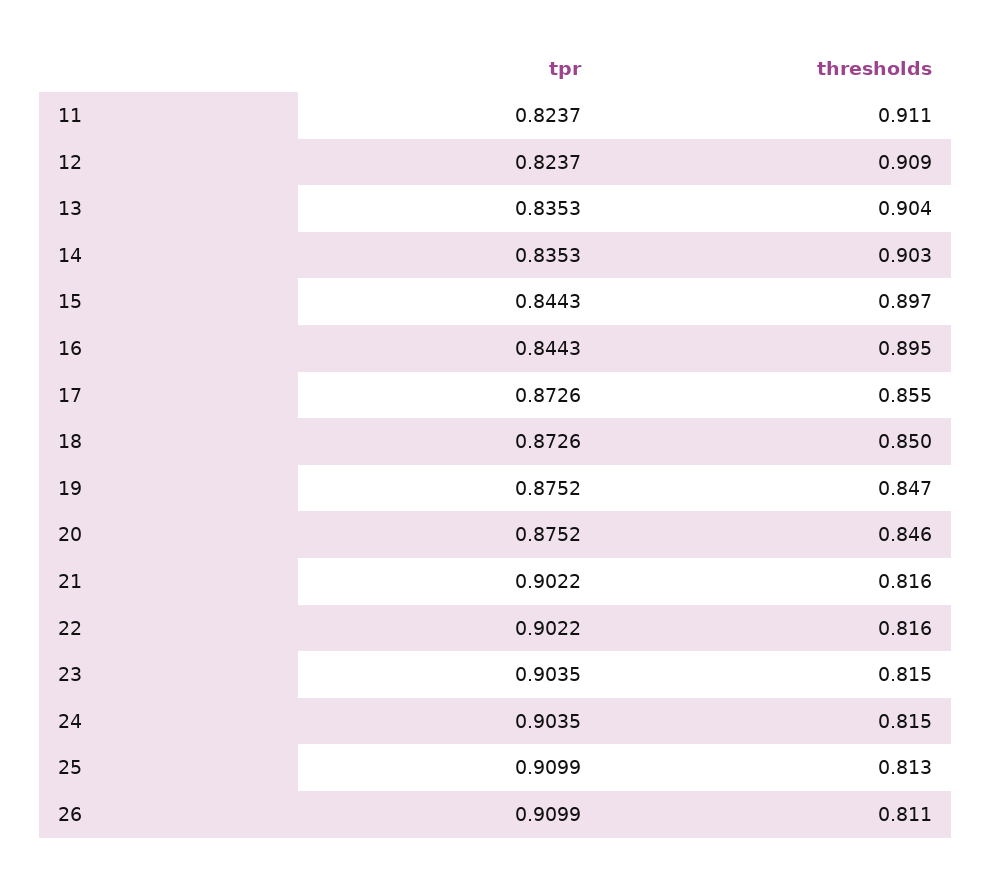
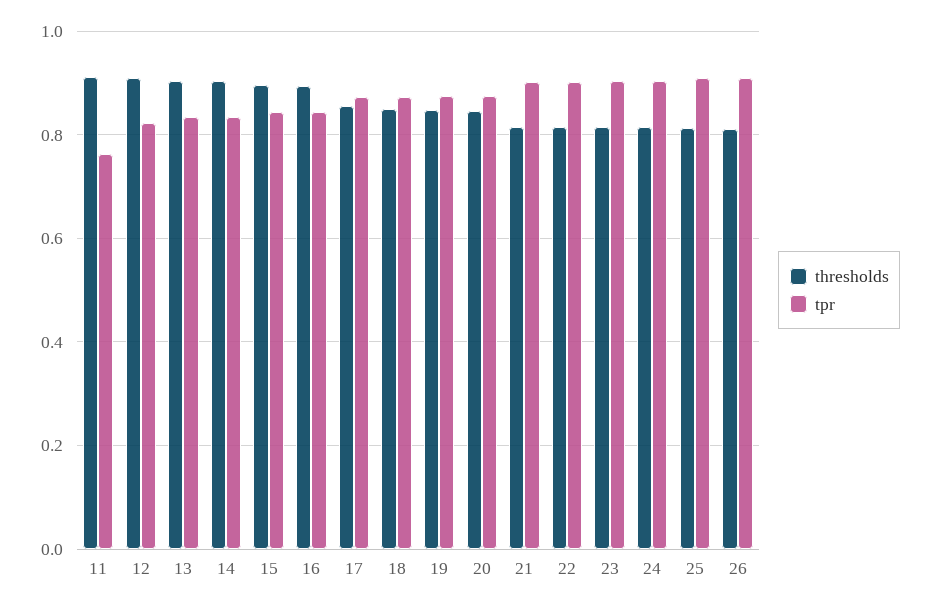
  {
    "tpr": {
-     "11": 0.8237,
+     "11": 0.76,
      "12": 0.8237,
      "13": 0.8353,
      "14": 0.8353,
      "15": 0.8443,
      "16": 0.8443,
      "17": 0.8726,
      "18": 0.8726,
      "19": 0.8752,
      "20": 0.8752,
      "21": 0.9022,
      "22": 0.9022,
      "23": 0.9035,
      "24": 0.9035,
      "25": 0.9099,
      "26": 0.9099
    },
    "thresholds": {
      "11": 0.911,
      "12": 0.909,
      "13": 0.904,
      "14": 0.903,
      "15": 0.897,
      "16": 0.895,
      "17": 0.855,
      "18": 0.85,
      "19": 0.847,
      "20": 0.846,
      "21": 0.816,
      "22": 0.816,
      "23": 0.815,
      "24": 0.815,
      "25": 0.813,
      "26": 0.811
    }
  }

